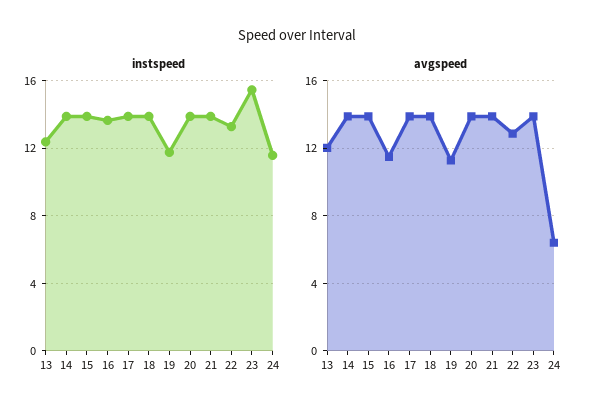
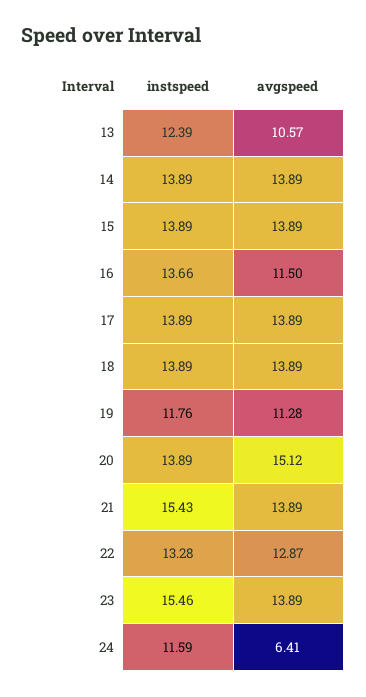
  {
    "instspeed": {
      "13": 12.39,
      "14": 13.89,
      "15": 13.89,
      "16": 13.66,
      "17": 13.89,
      "18": 13.89,
      "19": 11.76,
      "20": 13.89,
-     "21": 14,
+     "21": 15.43,
      "22": 13.28,
      "23": 15.46,
      "24": 11.59
    },
    "avgspeed": {
-     "13": 12,
+     "13": 10.57,
      "14": 13.89,
      "15": 13.89,
      "16": 11.5,
      "17": 13.89,
      "18": 13.89,
      "19": 11.28,
-     "20": 14,
+     "20": 15.12,
      "21": 13.89,
      "22": 12.87,
      "23": 13.89,
      "24": 6.41
    }
  }

